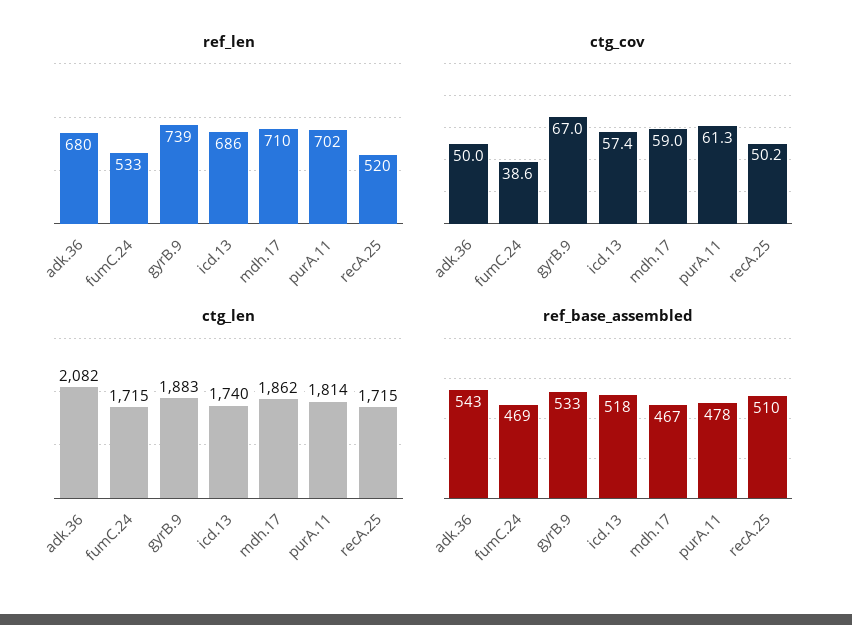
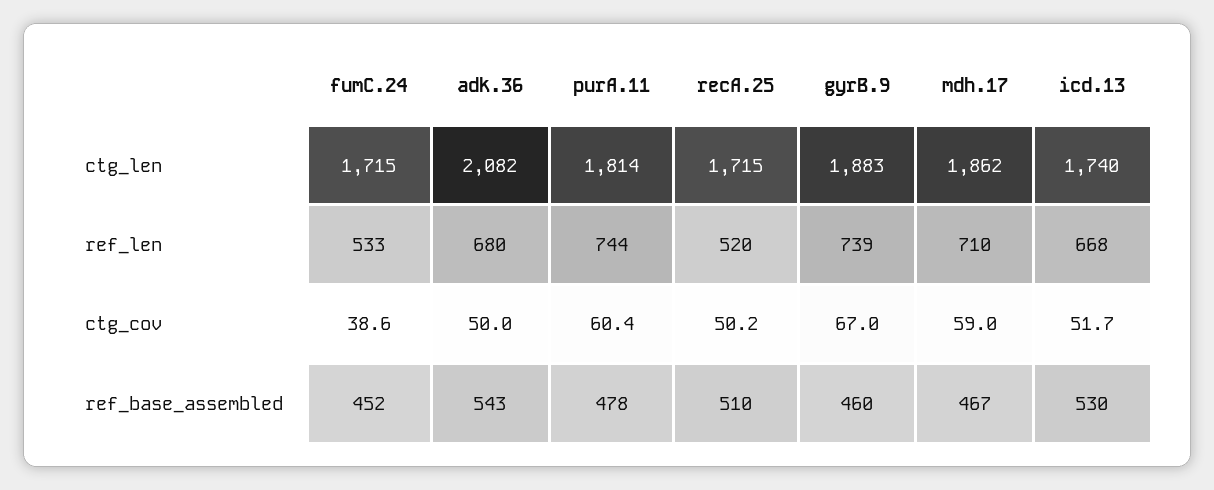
  {
    "ref_len": {
      "adk.36": 680,
      "fumC.24": 533,
      "gyrB.9": 739,
-     "icd.13": 686,
+     "icd.13": 668,
      "mdh.17": 710,
-     "purA.11": 702,
+     "purA.11": 744,
      "recA.25": 520
    },
    "ctg_cov": {
      "adk.36": 50,
      "fumC.24": 38.6,
      "gyrB.9": 67,
-     "icd.13": 57.4,
+     "icd.13": 51.7,
      "mdh.17": 59,
-     "purA.11": 61.3,
+     "purA.11": 60.4,
      "recA.25": 50.2
    },
    "ctg_len": {
      "adk.36": 2082,
      "fumC.24": 1715,
      "gyrB.9": 1883,
      "icd.13": 1740,
      "mdh.17": 1862,
      "purA.11": 1814,
      "recA.25": 1715
    },
    "ref_base_assembled": {
      "adk.36": 543,
-     "fumC.24": 469,
+     "fumC.24": 452,
-     "gyrB.9": 533,
+     "gyrB.9": 460,
-     "icd.13": 518,
+     "icd.13": 530,
      "mdh.17": 467,
      "purA.11": 478,
      "recA.25": 510
    }
  }

